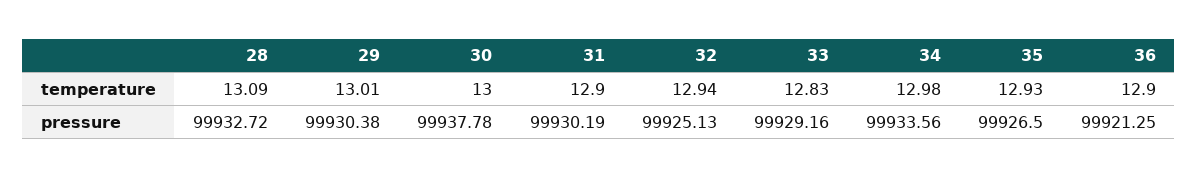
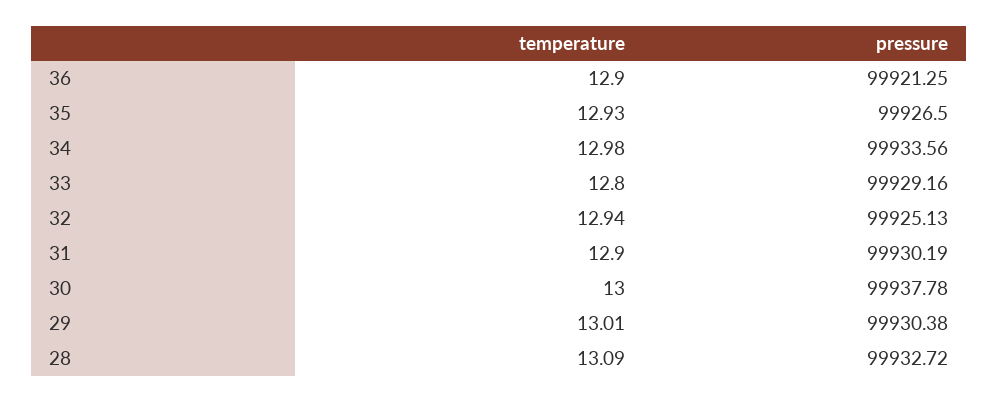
  {
    "28": {
      "temperature": 13.09,
      "pressure": 99932.72
    },
    "29": {
      "temperature": 13.01,
      "pressure": 99930.38
    },
    "30": {
      "temperature": 13,
      "pressure": 99937.78
    },
    "31": {
      "temperature": 12.9,
      "pressure": 99930.19
    },
    "32": {
      "temperature": 12.94,
      "pressure": 99925.13
    },
    "33": {
-     "temperature": 12.83,
+     "temperature": 12.8,
      "pressure": 99929.16
    },
    "34": {
      "temperature": 12.98,
      "pressure": 99933.56
    },
    "35": {
      "temperature": 12.93,
      "pressure": 99926.5
    },
    "36": {
      "temperature": 12.9,
      "pressure": 99921.25
    }
  }

